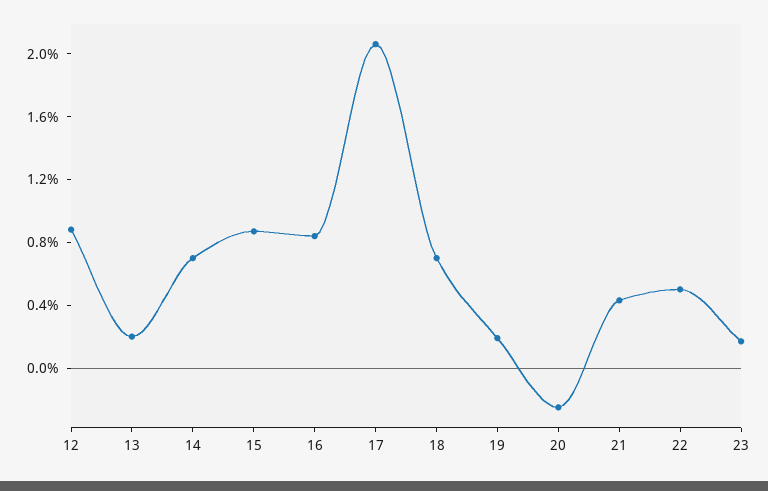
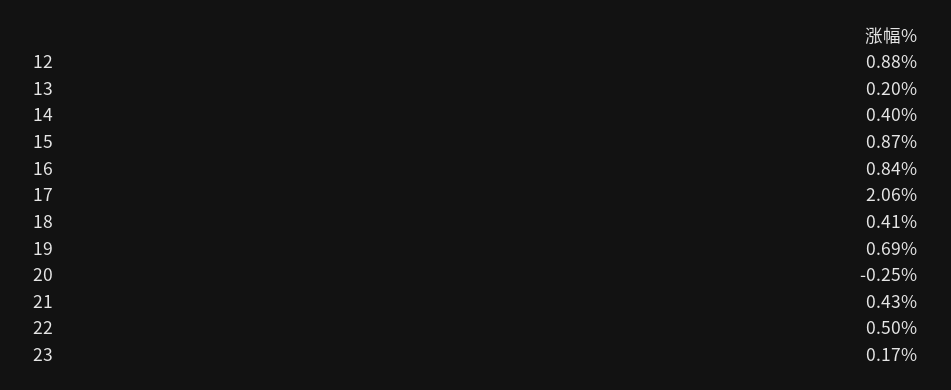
  {
    "12": 0.88,
    "13": 0.2,
-   "14": 0.7,
+   "14": 0.4,
    "15": 0.87,
    "16": 0.84,
    "17": 2.06,
-   "18": 0.7,
+   "18": 0.41,
-   "19": 0.2,
+   "19": 0.69,
    "20": -0.25,
    "21": 0.43,
    "22": 0.5,
    "23": 0.17
  }

